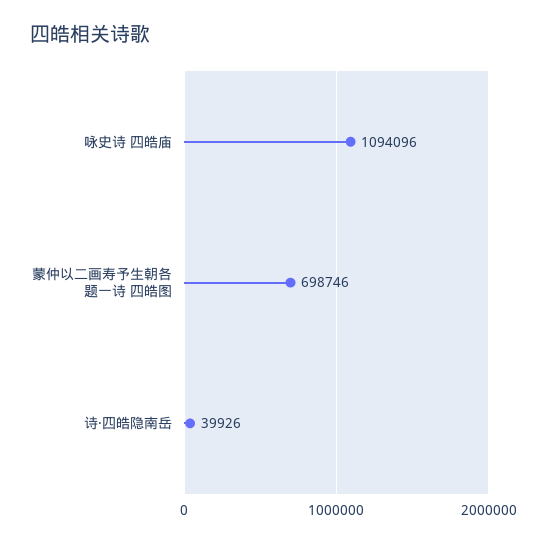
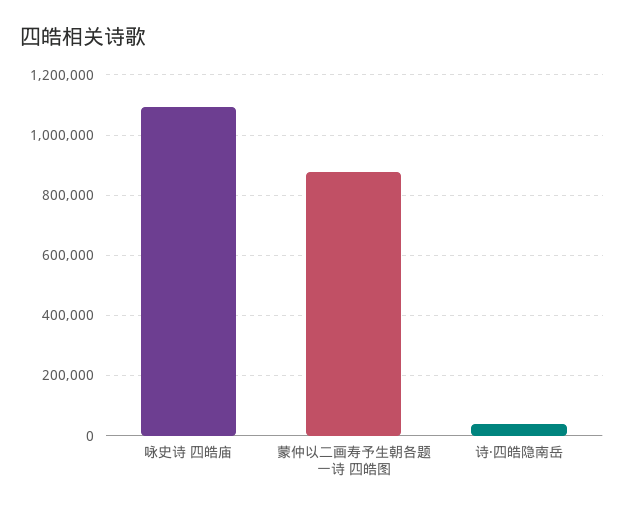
  {
    "咏史诗 四皓庙": 1094096,
-   "蒙仲以二画寿予生朝各题一诗 四皓图": 698746,
+   "蒙仲以二画寿予生朝各题一诗 四皓图": 880000,
    "诗·四皓隐南岳": 39926
  }

